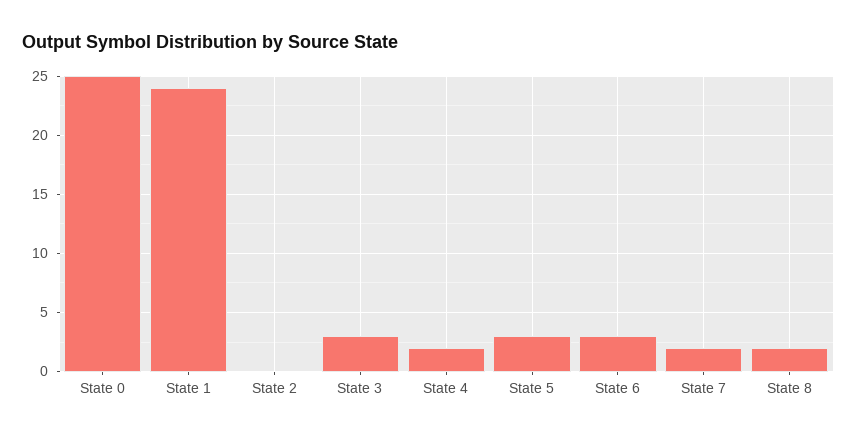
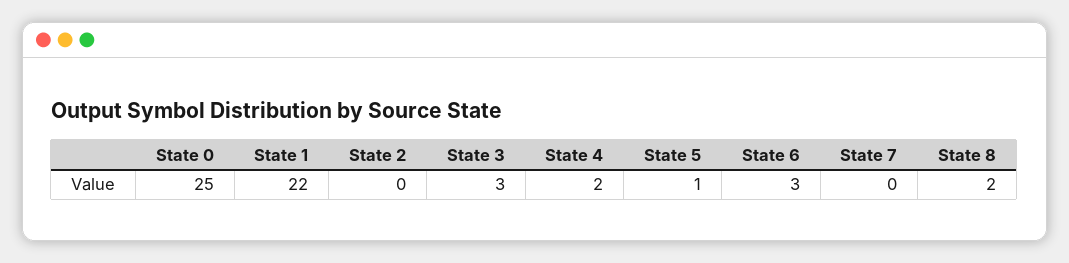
  {
    "State 0": 25,
-   "State 1": 24,
+   "State 1": 22,
    "State 2": 0,
    "State 3": 3,
    "State 4": 2,
-   "State 5": 3,
+   "State 5": 1,
    "State 6": 3,
-   "State 7": 2,
+   "State 7": 0,
    "State 8": 2
  }

